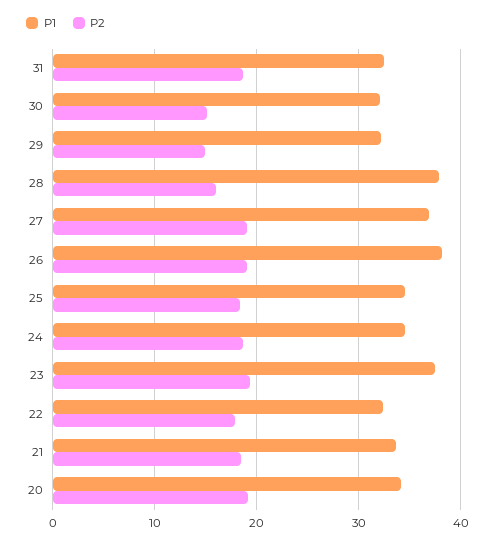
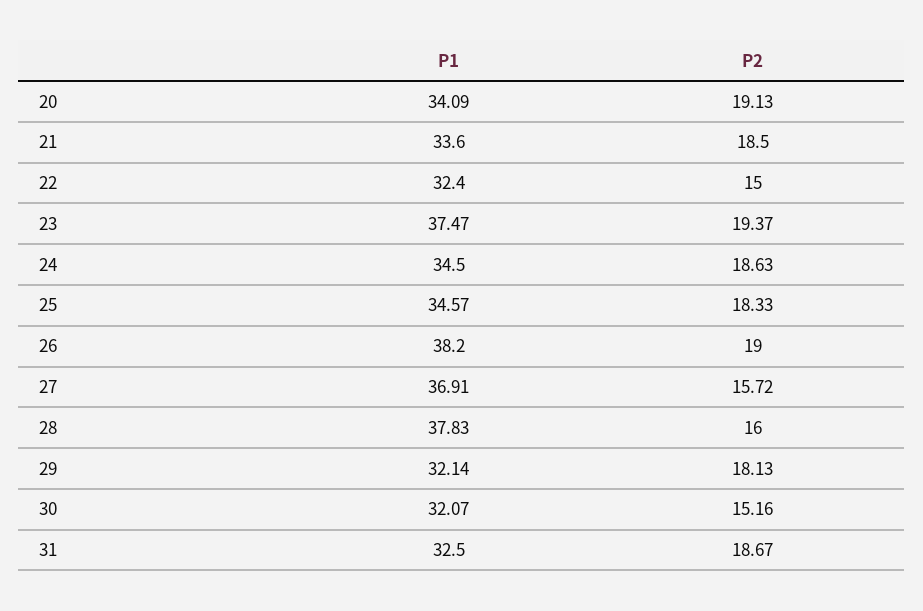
  {
    "P1": {
      "31": 32.5,
      "30": 32.07,
      "29": 32.14,
      "28": 37.83,
      "27": 36.91,
      "26": 38.2,
      "25": 34.57,
      "24": 34.5,
      "23": 37.47,
      "22": 32.4,
      "21": 33.6,
      "20": 34.09
    },
    "P2": {
      "31": 18.67,
      "30": 15.16,
-     "29": 15,
+     "29": 18.13,
      "28": 16,
-     "27": 19,
+     "27": 15.72,
      "26": 19,
      "25": 18.33,
      "24": 18.63,
      "23": 19.37,
-     "22": 18,
+     "22": 15,
      "21": 18.5,
      "20": 19.13
    }
  }

